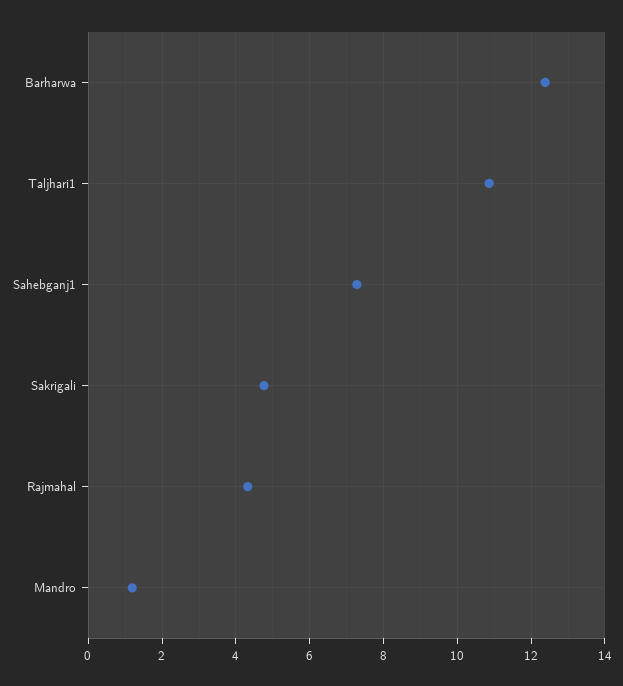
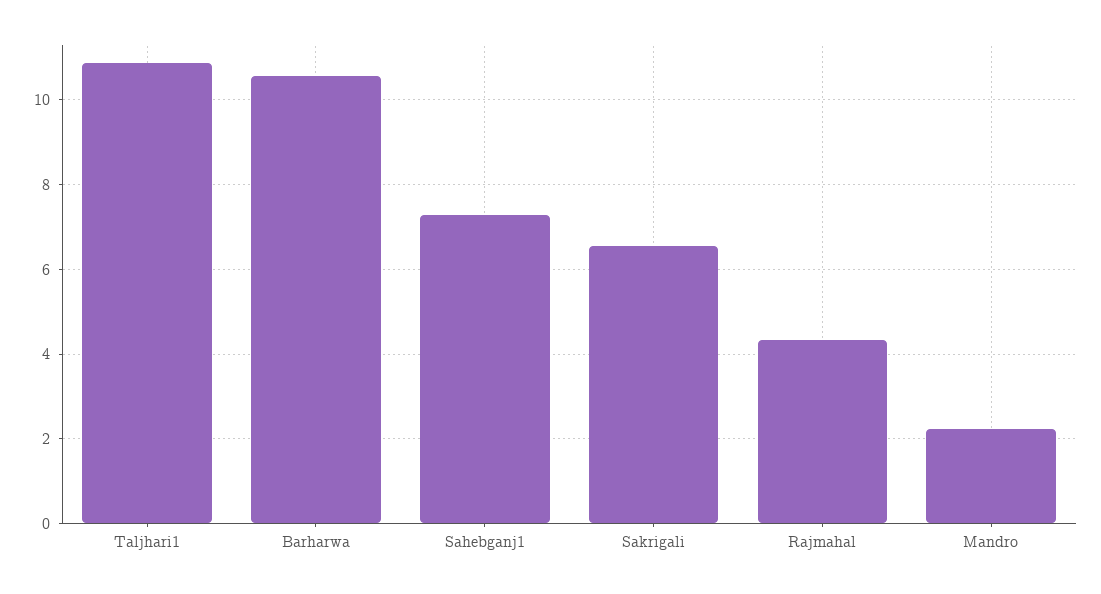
  {
-   "Barharwa": 12.4,
+   "Barharwa": 10.6,
    "Taljhari1": 10.8,
    "Sahebganj1": 7.2,
-   "Sakrigali": 4.8,
+   "Sakrigali": 6.6,
    "Rajmahal": 4.4,
-   "Mandro": 1.2
+   "Mandro": 2.2
  }

